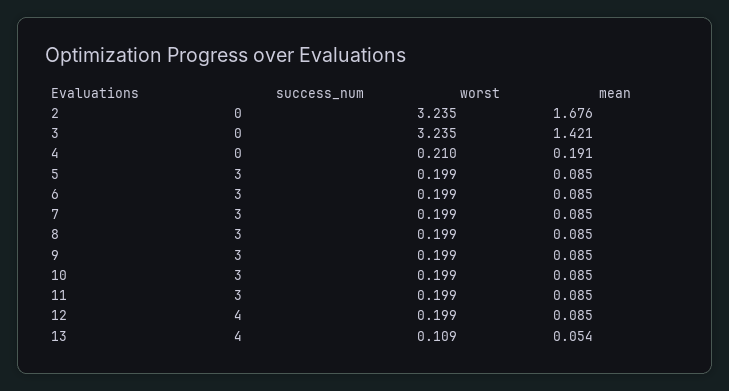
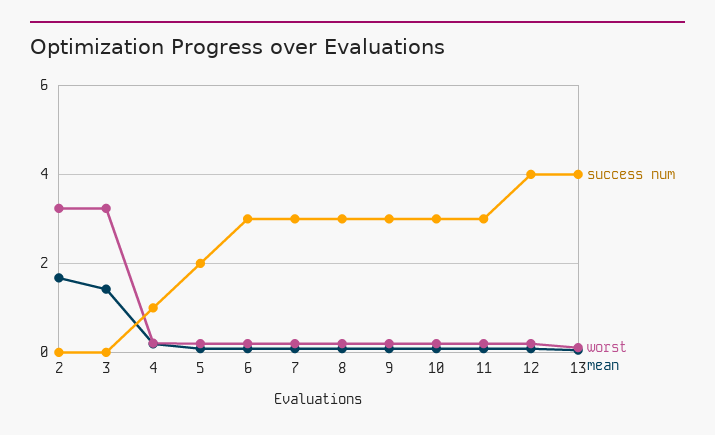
  {
    "success_num": {
      "2": 0,
      "3": 0,
-     "4": 0,
+     "4": 1,
-     "5": 3,
+     "5": 2,
      "6": 3,
      "7": 3,
      "8": 3,
      "9": 3,
      "10": 3,
      "11": 3,
      "12": 4,
      "13": 4
    },
    "worst": {
      "2": 3.235,
      "3": 3.235,
      "4": 0.21,
      "5": 0.199,
      "6": 0.199,
      "7": 0.199,
      "8": 0.199,
      "9": 0.199,
      "10": 0.199,
      "11": 0.199,
      "12": 0.199,
      "13": 0.109
    },
    "mean": {
      "2": 1.676,
      "3": 1.421,
      "4": 0.191,
      "5": 0.085,
      "6": 0.085,
      "7": 0.085,
      "8": 0.085,
      "9": 0.085,
      "10": 0.085,
      "11": 0.085,
      "12": 0.085,
      "13": 0.054
    }
  }

